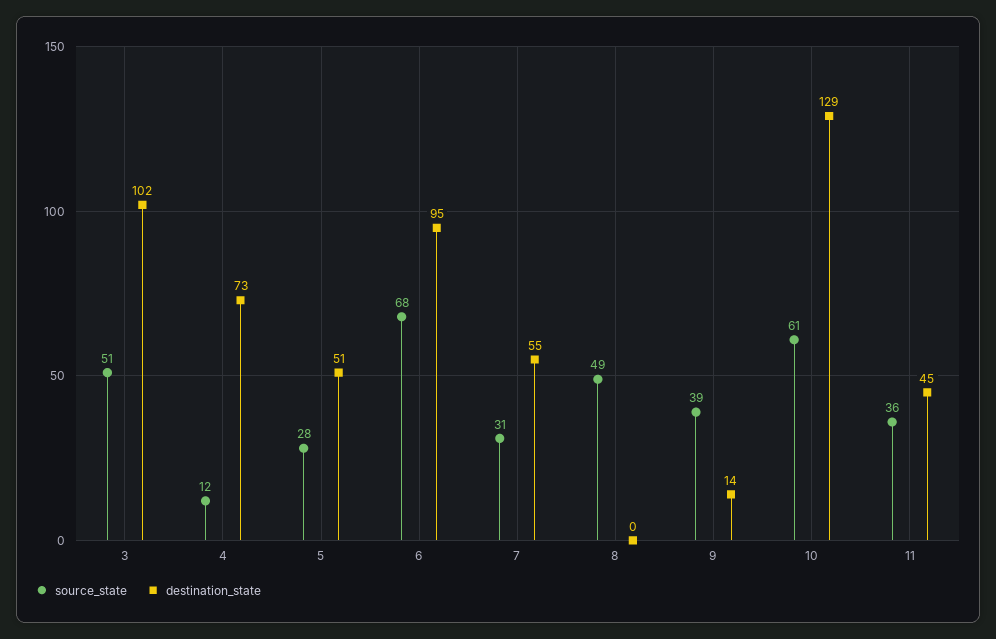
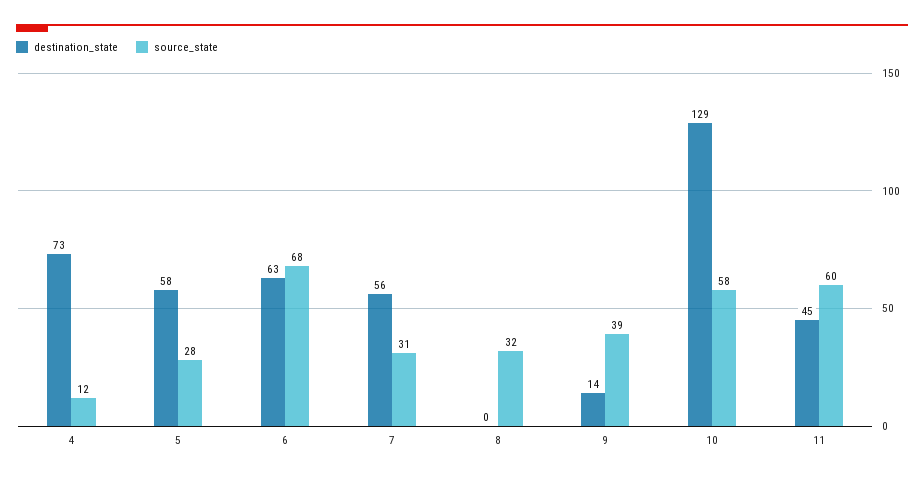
  {
    "source_state": {
-     "3": 51,
      "4": 12,
      "5": 28,
      "6": 68,
      "7": 31,
-     "8": 49,
+     "8": 32,
      "9": 39,
-     "10": 61,
+     "10": 58,
-     "11": 36
+     "11": 60
    },
    "destination_state": {
-     "3": 102,
      "4": 73,
-     "5": 51,
+     "5": 58,
-     "6": 95,
+     "6": 63,
-     "7": 55,
+     "7": 56,
      "8": 0,
      "9": 14,
      "10": 129,
      "11": 45
    }
  }

